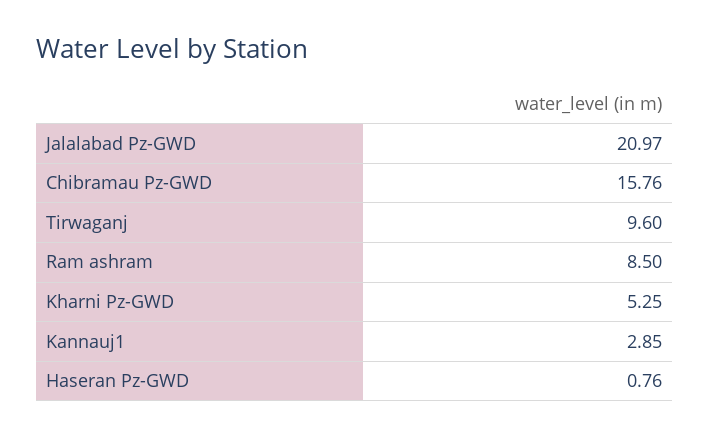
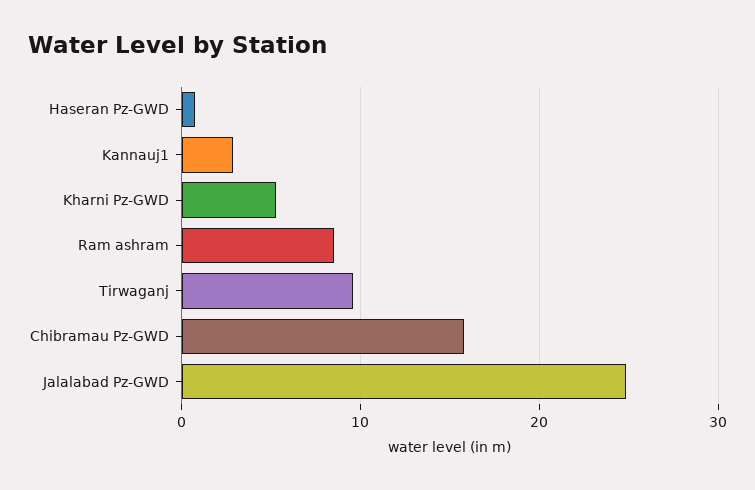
  {
-   "Jalalabad Pz-GWD": 20.97,
+   "Jalalabad Pz-GWD": 25,
    "Chibramau Pz-GWD": 15.76,
    "Tirwaganj": 9.6,
    "Ram ashram": 8.5,
    "Kharni Pz-GWD": 5.25,
    "Kannauj1": 2.85,
    "Haseran Pz-GWD": 0.76
  }

